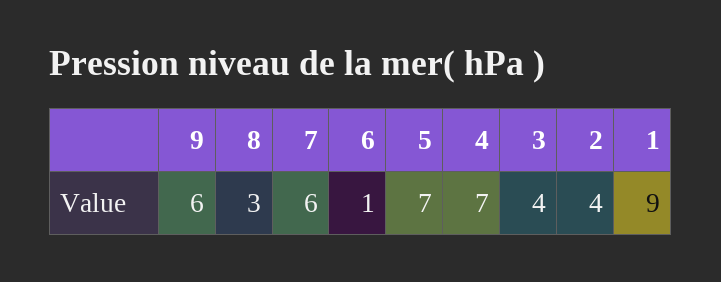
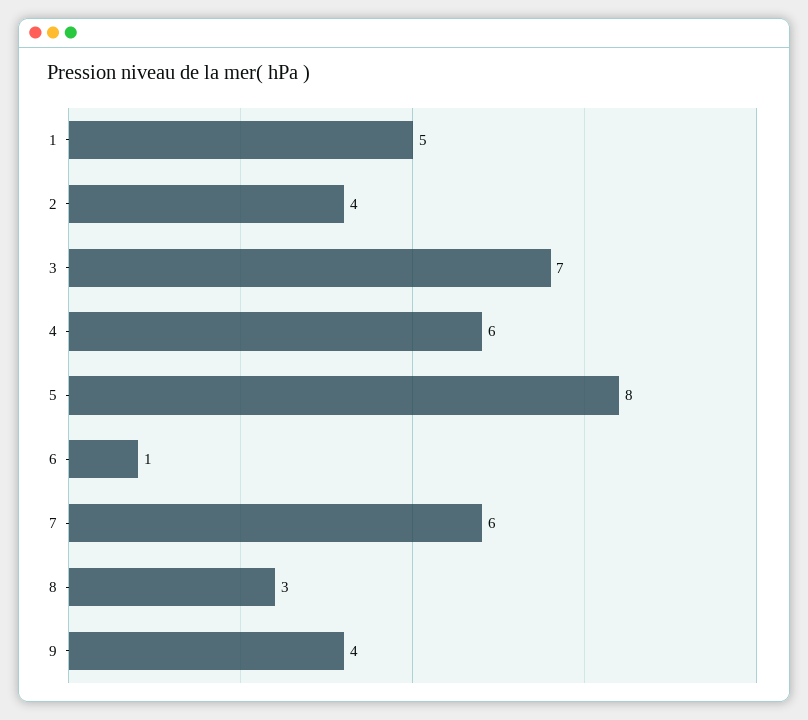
  {
-   "9": 6,
+   "9": 4,
    "8": 3,
    "7": 6,
    "6": 1,
-   "5": 7,
+   "5": 8,
-   "4": 7,
+   "4": 6,
-   "3": 4,
+   "3": 7,
    "2": 4,
-   "1": 9
+   "1": 5
  }

